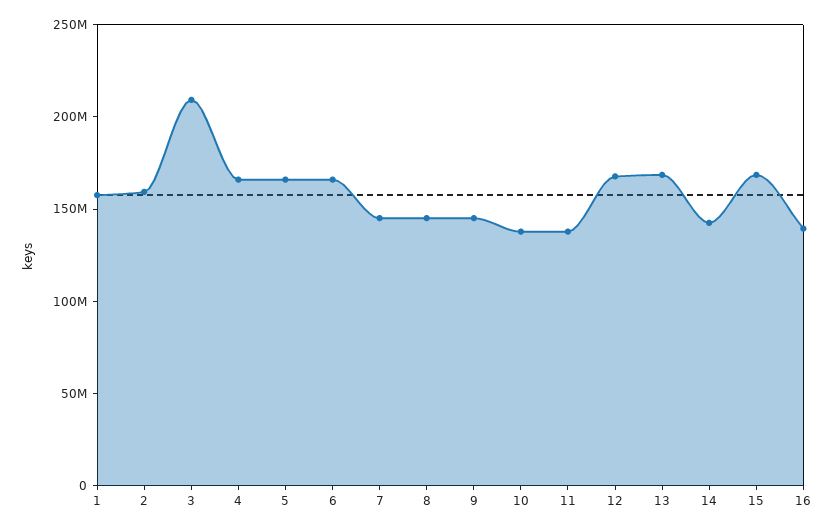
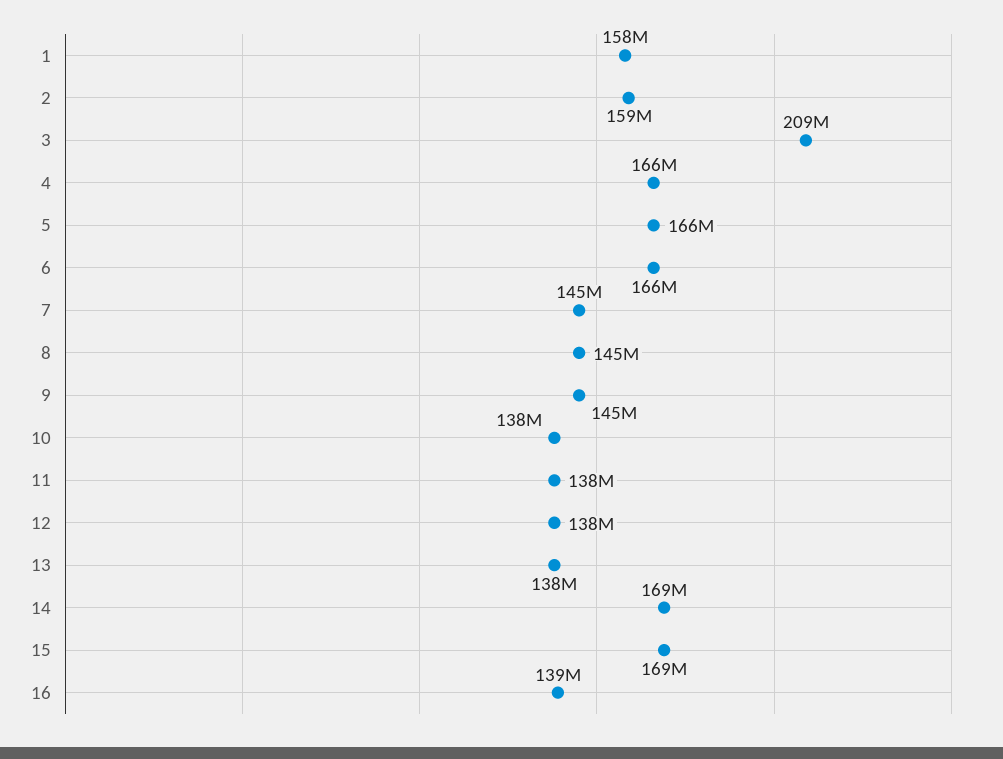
  {
    "1": 158000000,
    "2": 159000000,
    "3": 209000000,
    "4": 166000000,
    "5": 166000000,
    "6": 166000000,
    "7": 145000000,
    "8": 145000000,
    "9": 145000000,
    "10": 138000000,
    "11": 138000000,
-   "12": 170000000,
+   "12": 138000000,
-   "13": 170000000,
+   "13": 138000000,
-   "14": 140000000,
+   "14": 169000000,
    "15": 169000000,
    "16": 139000000
  }

